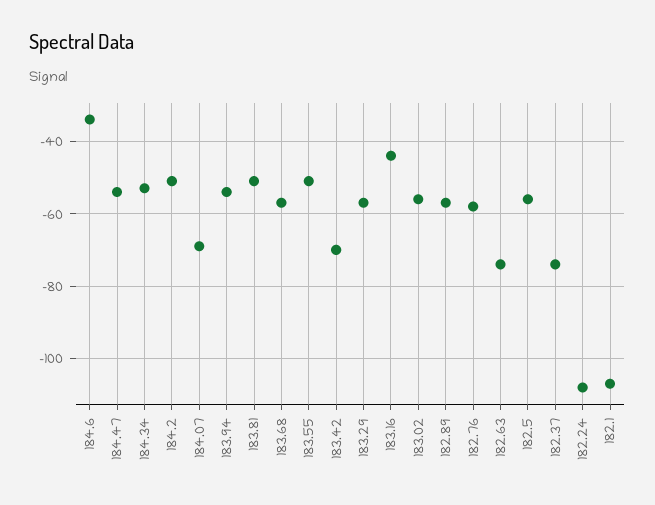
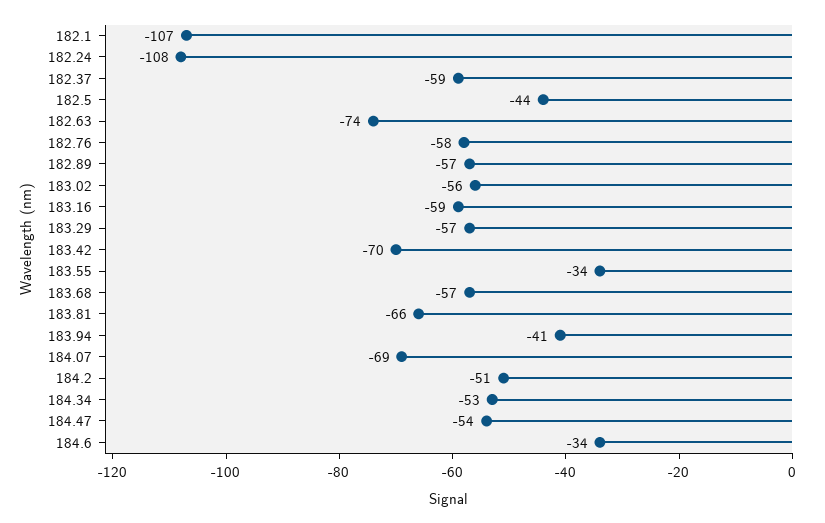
  {
    "184.6": -34,
    "184.47": -54,
    "184.34": -53,
    "184.2": -51,
    "184.07": -69,
-   "183.94": -55,
+   "183.94": -41,
-   "183.81": -50,
+   "183.81": -66,
    "183.68": -57,
-   "183.55": -50,
+   "183.55": -34,
    "183.42": -70,
    "183.29": -57,
-   "183.16": -45,
+   "183.16": -59,
    "183.02": -56,
    "182.89": -57,
    "182.76": -58,
    "182.63": -74,
-   "182.5": -55,
+   "182.5": -44,
-   "182.37": -75,
+   "182.37": -59,
    "182.24": -108,
    "182.1": -107
  }

